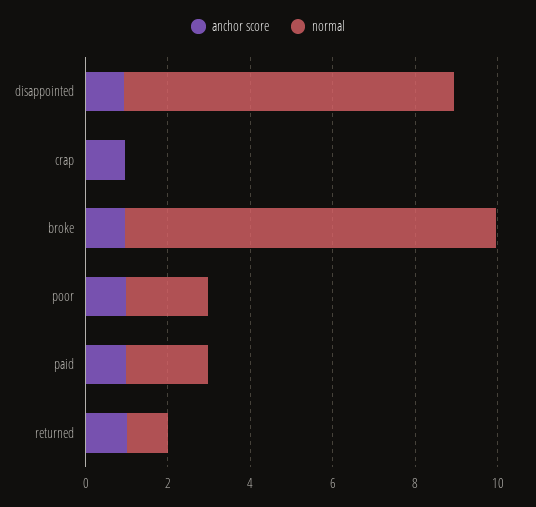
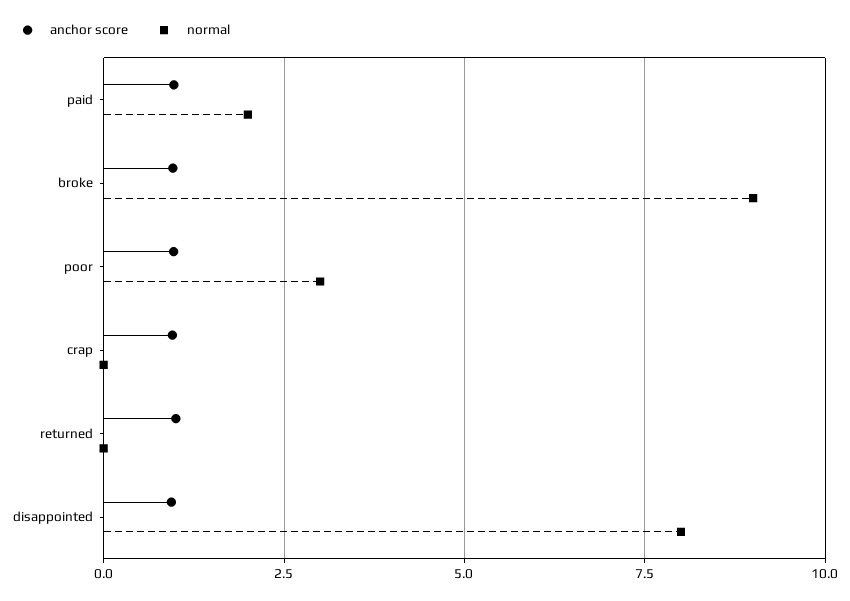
  {
    "anchor score": {
      "disappointed": 1,
      "crap": 1,
      "broke": 1,
      "poor": 1,
      "paid": 1,
      "returned": 1
    },
    "normal": {
      "disappointed": 8,
      "crap": 0,
      "broke": 9,
-     "poor": 2,
+     "poor": 3,
      "paid": 2,
-     "returned": 1
+     "returned": 0
    }
  }

